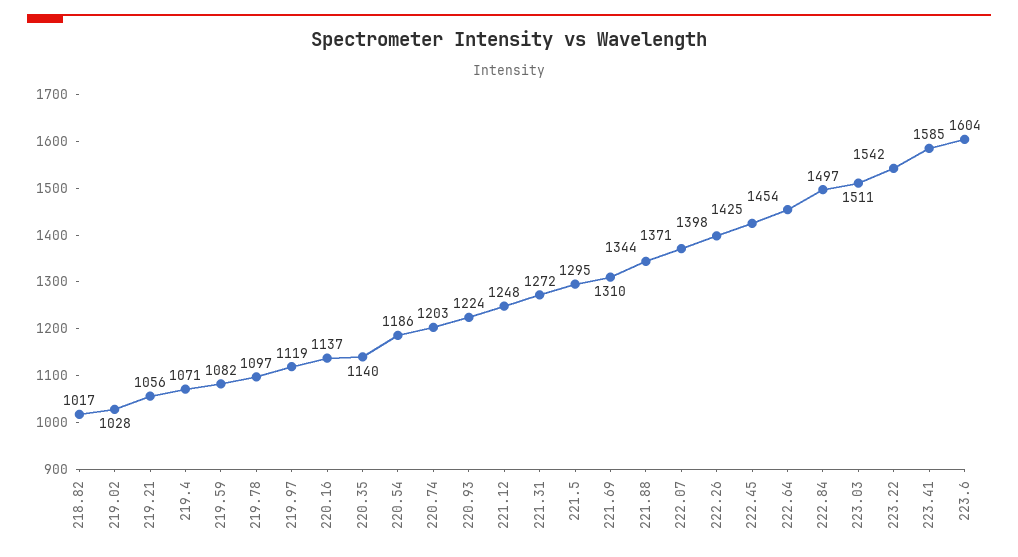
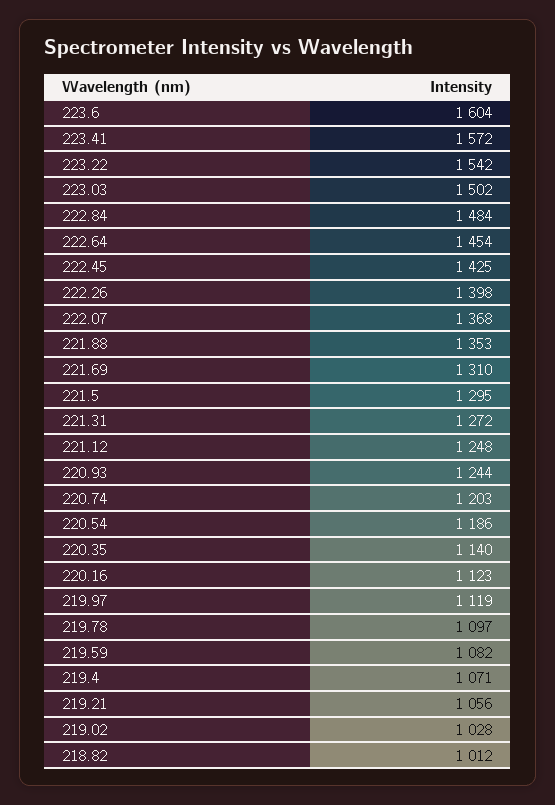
  {
-   "218.82": 1017,
+   "218.82": 1012,
    "219.02": 1028,
    "219.21": 1056,
    "219.4": 1071,
    "219.59": 1082,
    "219.78": 1097,
    "219.97": 1119,
-   "220.16": 1137,
+   "220.16": 1123,
    "220.35": 1140,
    "220.54": 1186,
    "220.74": 1203,
-   "220.93": 1224,
+   "220.93": 1244,
    "221.12": 1248,
    "221.31": 1272,
    "221.5": 1295,
    "221.69": 1310,
-   "221.88": 1344,
+   "221.88": 1353,
-   "222.07": 1371,
+   "222.07": 1368,
    "222.26": 1398,
    "222.45": 1425,
    "222.64": 1454,
-   "222.84": 1497,
+   "222.84": 1484,
-   "223.03": 1511,
+   "223.03": 1502,
    "223.22": 1542,
-   "223.41": 1585,
+   "223.41": 1572,
    "223.6": 1604
  }

